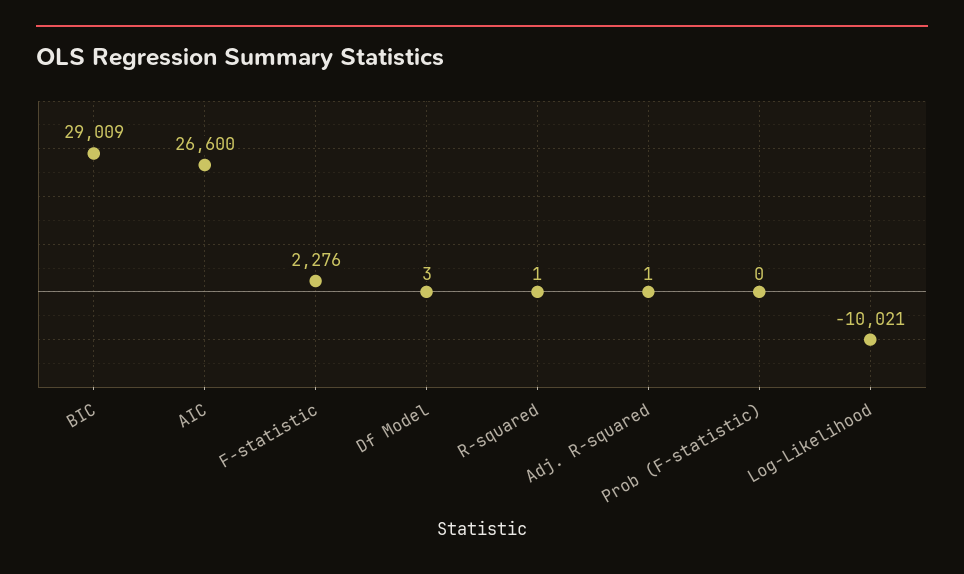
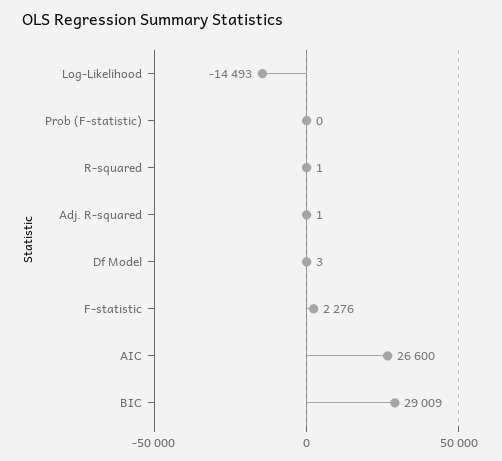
  {
    "BIC": 29009,
    "AIC": 26600,
    "F-statistic": 2276,
    "Df Model": 3,
    "R-squared": 1,
    "Adj. R-squared": 1,
    "Prob (F-statistic)": 0,
-   "Log-Likelihood": -10021
+   "Log-Likelihood": -14493
  }

